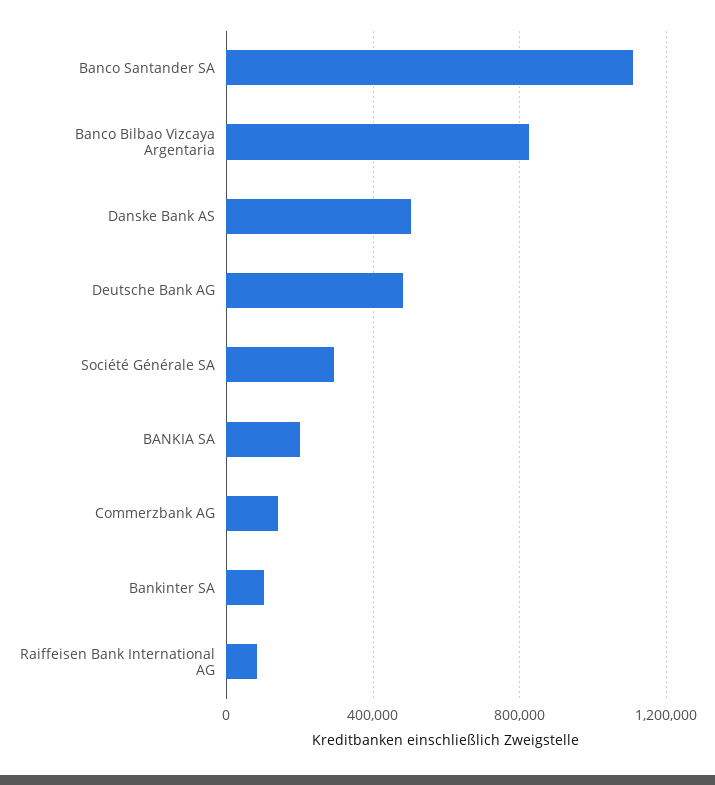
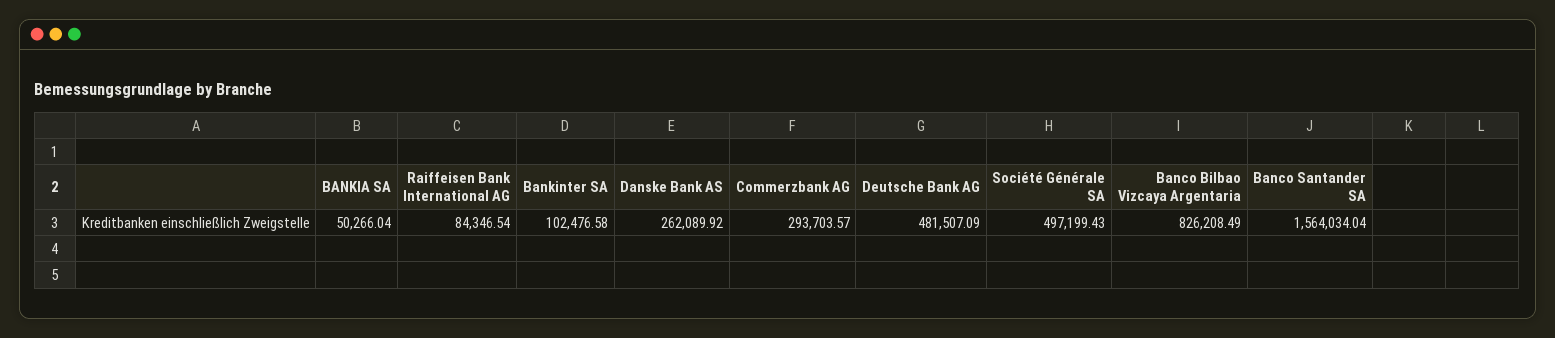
  {
-   "Banco Santander SA": 1100000,
+   "Banco Santander SA": 1564034.04,
    "Banco Bilbao Vizcaya Argentaria": 826208.49,
-   "Danske Bank AS": 500000,
+   "Danske Bank AS": 262089.92,
    "Deutsche Bank AG": 481507.09,
-   "Société Générale SA": 300000,
+   "Société Générale SA": 497199.43,
-   "BANKIA SA": 200000,
+   "BANKIA SA": 50266.04,
-   "Commerzbank AG": 150000,
+   "Commerzbank AG": 293703.57,
    "Bankinter SA": 102476.58,
    "Raiffeisen Bank International AG": 84346.54
  }

